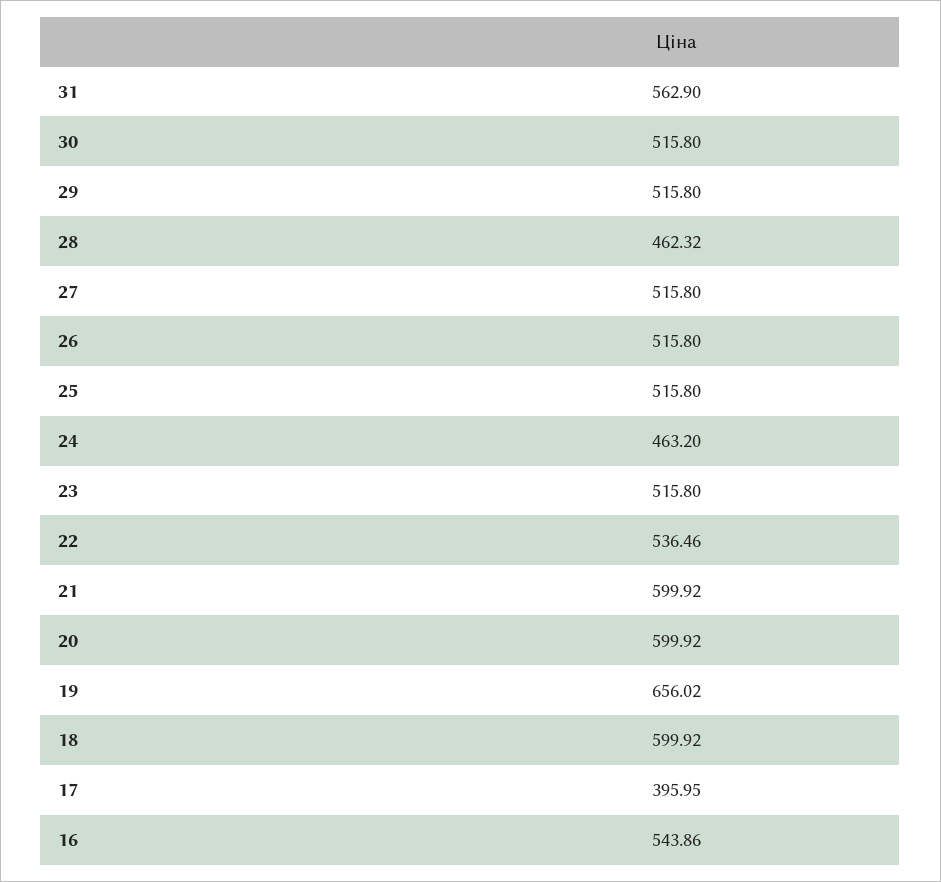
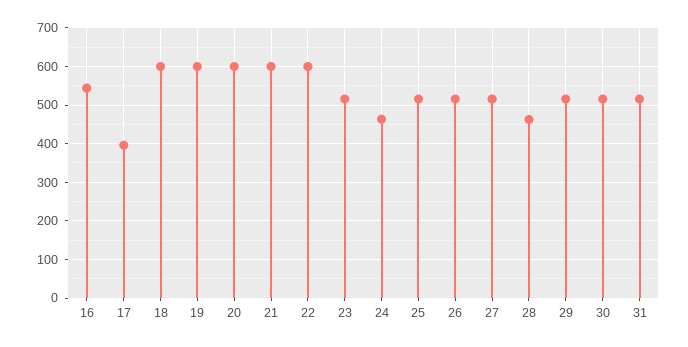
  {
-   "31": 562.9,
+   "31": 520,
    "30": 515.8,
    "29": 515.8,
    "28": 462.32,
    "27": 515.8,
    "26": 515.8,
    "25": 515.8,
    "24": 463.2,
    "23": 515.8,
-   "22": 536.46,
+   "22": 600,
    "21": 599.92,
    "20": 599.92,
-   "19": 656.02,
+   "19": 600,
    "18": 599.92,
    "17": 395.95,
    "16": 543.86
  }

